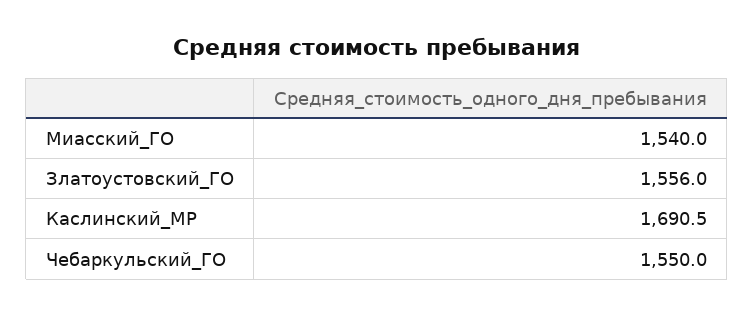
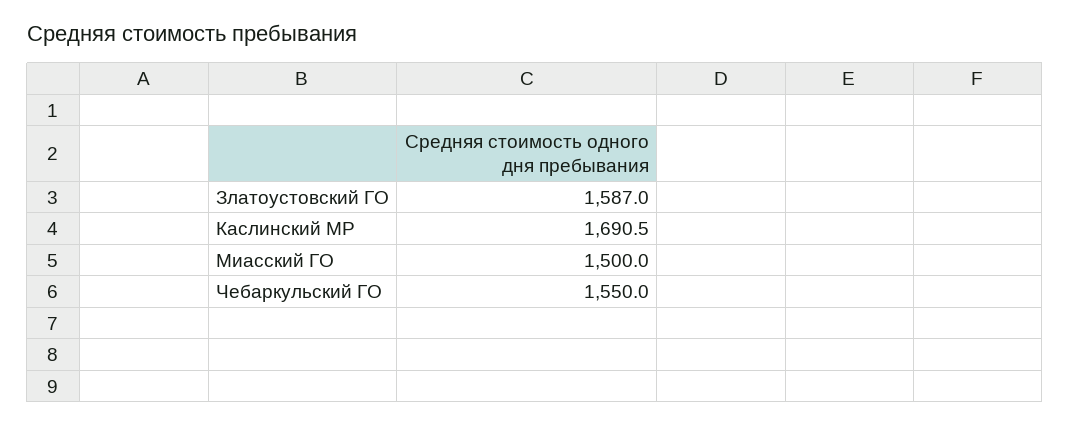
  {
-   "Миасский_ГО": 1540,
+   "Миасский_ГО": 1500,
-   "Златоустовский_ГО": 1556,
+   "Златоустовский_ГО": 1587,
    "Каслинский_МР": 1690.5,
    "Чебаркульский_ГО": 1550
  }

